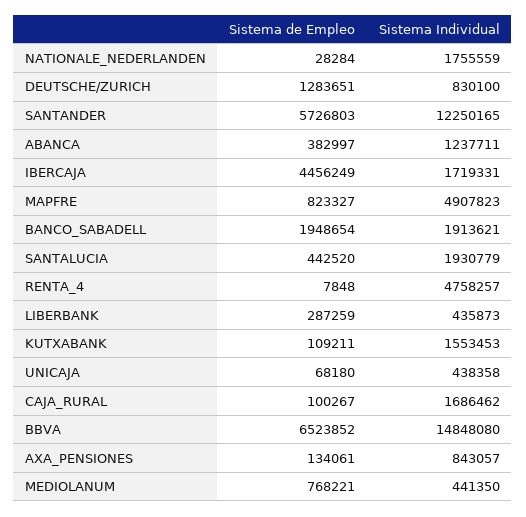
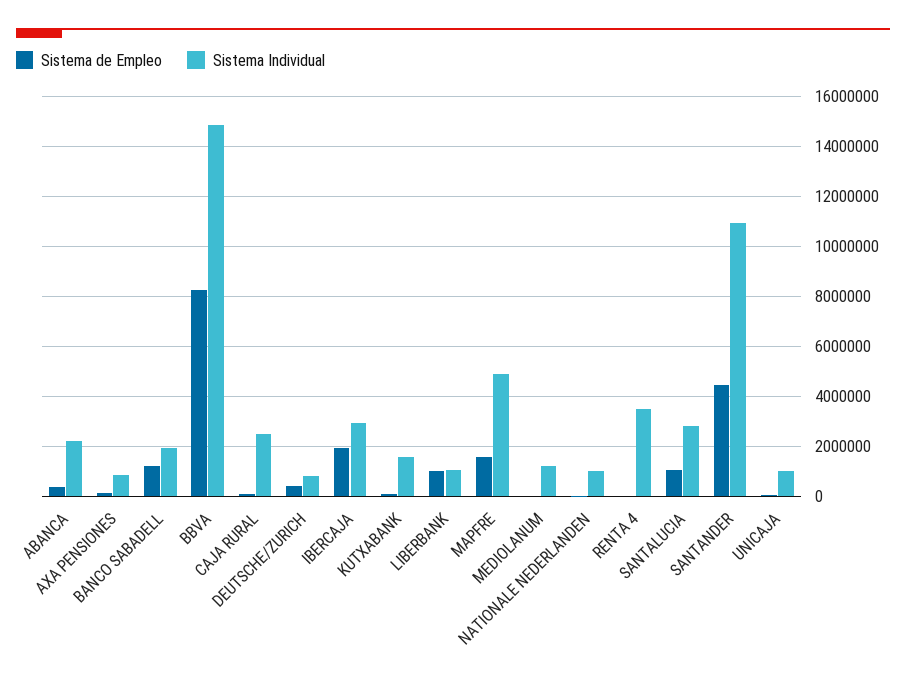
  {
    "Sistema de Empleo": {
      "NATIONALE_NEDERLANDEN": 28284,
-     "DEUTSCHE/ZURICH": 1283651,
+     "DEUTSCHE/ZURICH": 500000,
-     "SANTANDER": 5726803,
+     "SANTANDER": 4500000,
      "ABANCA": 382997,
-     "IBERCAJA": 4456249,
+     "IBERCAJA": 2000000,
-     "MAPFRE": 823327,
+     "MAPFRE": 1500000,
-     "BANCO_SABADELL": 1948654,
+     "BANCO_SABADELL": 1250000,
-     "SANTALUCIA": 442520,
+     "SANTALUCIA": 1000000,
      "RENTA_4": 7848,
-     "LIBERBANK": 287259,
+     "LIBERBANK": 1000000,
      "KUTXABANK": 109211,
      "UNICAJA": 68180,
      "CAJA_RURAL": 100267,
-     "BBVA": 6523852,
+     "BBVA": 8250000,
      "AXA_PENSIONES": 134061,
-     "MEDIOLANUM": 768221
+     "MEDIOLANUM": 0
    },
    "Sistema Individual": {
-     "NATIONALE_NEDERLANDEN": 1755559,
+     "NATIONALE_NEDERLANDEN": 1000000,
      "DEUTSCHE/ZURICH": 830100,
-     "SANTANDER": 12250165,
+     "SANTANDER": 11000000,
-     "ABANCA": 1237711,
+     "ABANCA": 2250000,
-     "IBERCAJA": 1719331,
+     "IBERCAJA": 3000000,
      "MAPFRE": 4907823,
      "BANCO_SABADELL": 1913621,
-     "SANTALUCIA": 1930779,
+     "SANTALUCIA": 2750000,
-     "RENTA_4": 4758257,
+     "RENTA_4": 3500000,
-     "LIBERBANK": 435873,
+     "LIBERBANK": 1000000,
      "KUTXABANK": 1553453,
-     "UNICAJA": 438358,
+     "UNICAJA": 1000000,
-     "CAJA_RURAL": 1686462,
+     "CAJA_RURAL": 2500000,
      "BBVA": 14848080,
      "AXA_PENSIONES": 843057,
-     "MEDIOLANUM": 441350
+     "MEDIOLANUM": 1250000
    }
  }

